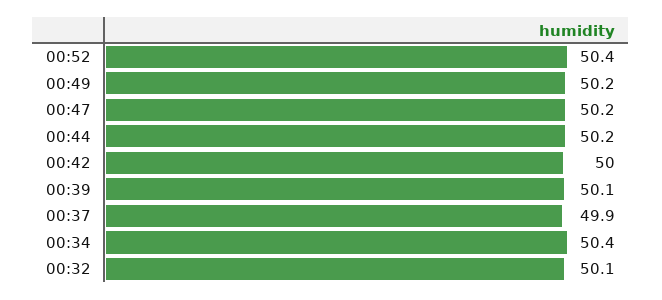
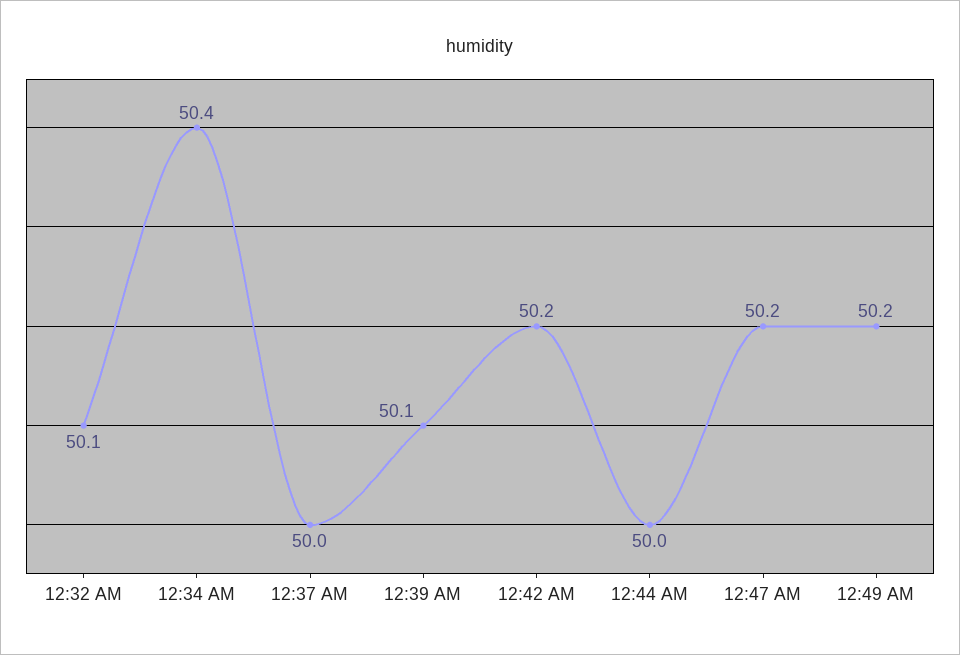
  {
-   "00:52": 50.4,
    "00:49": 50.2,
    "00:47": 50.2,
-   "00:44": 50.2,
+   "00:44": 50,
-   "00:42": 50,
+   "00:42": 50.2,
    "00:39": 50.1,
-   "00:37": 49.9,
+   "00:37": 50,
    "00:34": 50.4,
    "00:32": 50.1
  }

